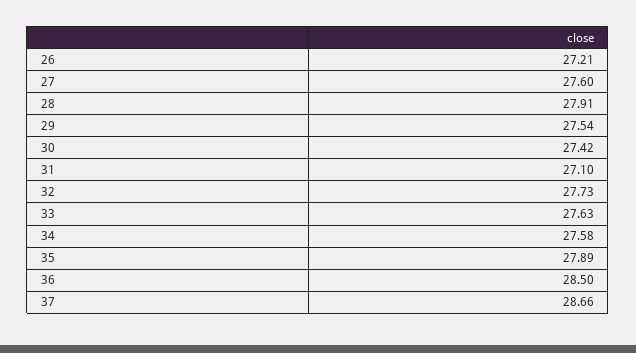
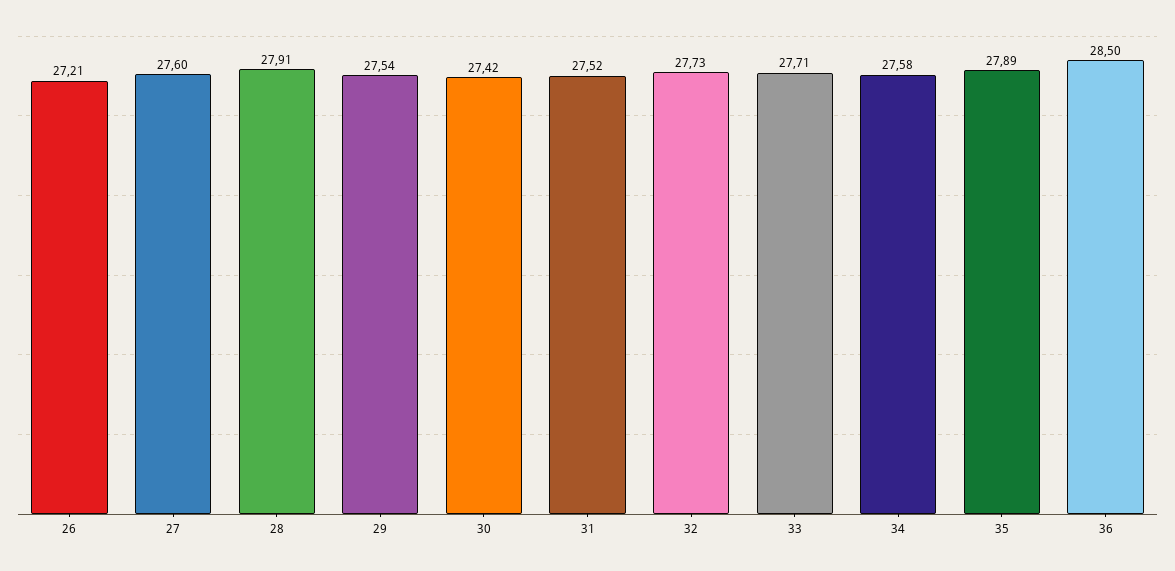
  {
    "26": 27.21,
    "27": 27.6,
    "28": 27.91,
    "29": 27.54,
    "30": 27.42,
-   "31": 27.1,
+   "31": 27.52,
    "32": 27.73,
-   "33": 27.63,
+   "33": 27.71,
    "34": 27.58,
    "35": 27.89,
-   "36": 28.5,
+   "36": 28.5
-   "37": 28.66
  }

